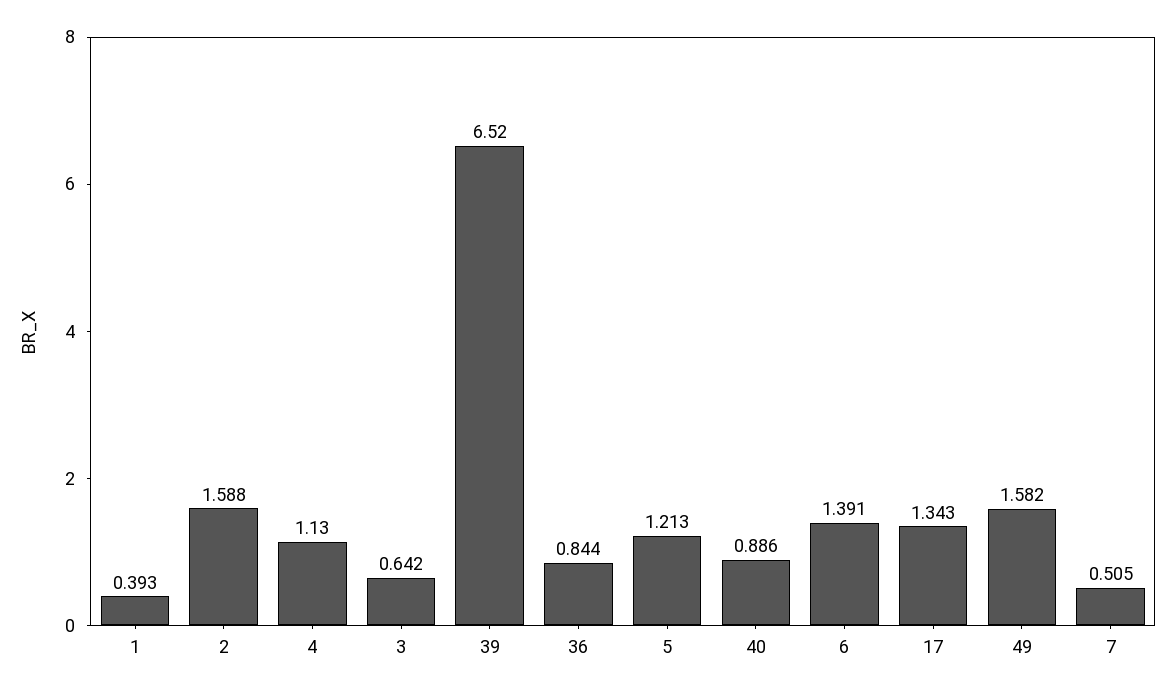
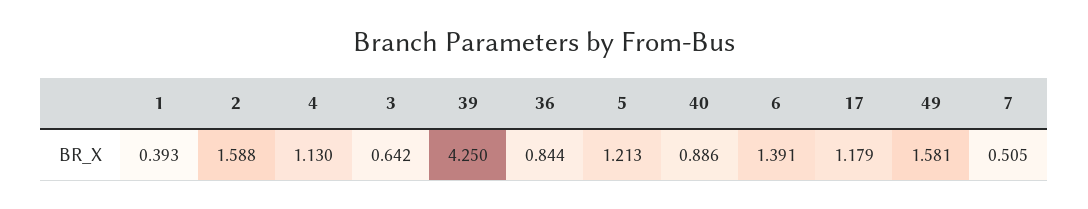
  {
    "1": 0.393,
    "2": 1.588,
    "4": 1.13,
    "3": 0.642,
-   "39": 6.52,
+   "39": 4.25,
    "36": 0.844,
    "5": 1.213,
    "40": 0.886,
    "6": 1.391,
-   "17": 1.343,
+   "17": 1.179,
-   "49": 1.582,
+   "49": 1.581,
    "7": 0.505
  }

